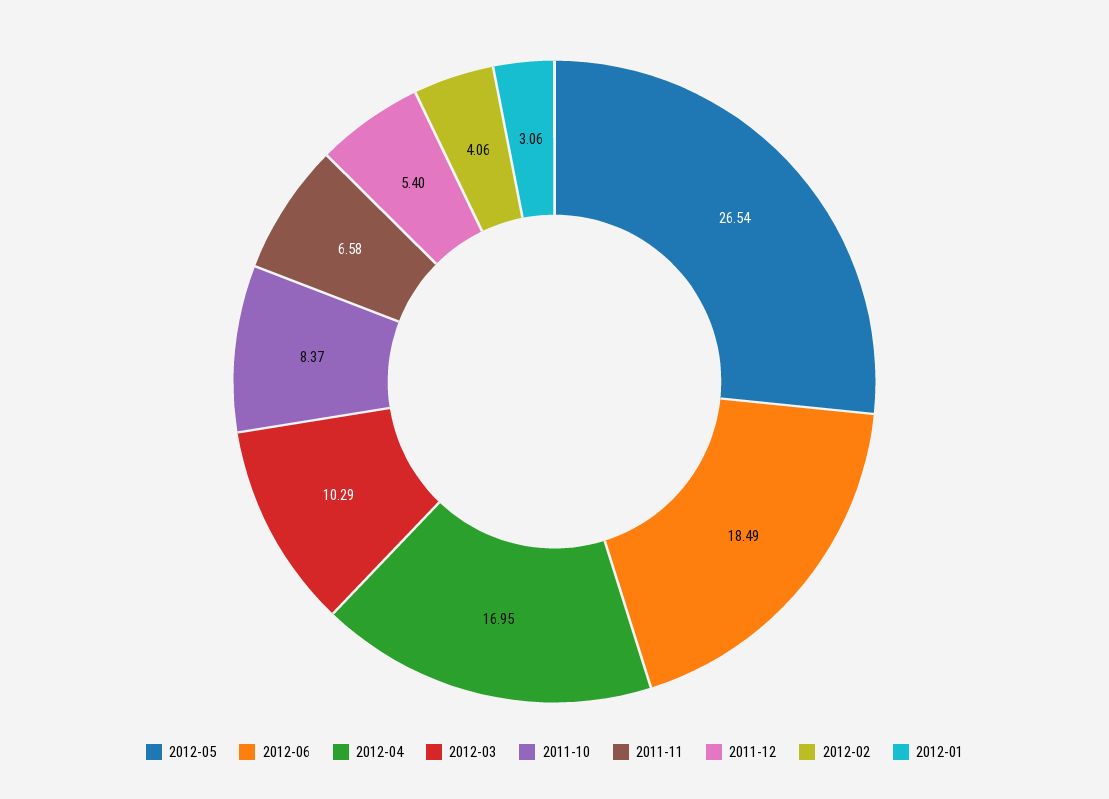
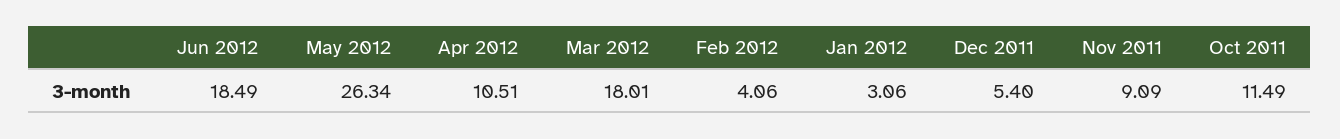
  {
-   "2012-05": 26.54,
+   "2012-05": 26.34,
    "2012-06": 18.49,
-   "2012-04": 16.95,
+   "2012-04": 10.51,
-   "2012-03": 10.29,
+   "2012-03": 18.01,
-   "2011-10": 8.37,
+   "2011-10": 11.49,
-   "2011-11": 6.58,
+   "2011-11": 9.09,
    "2011-12": 5.4,
    "2012-02": 4.06,
    "2012-01": 3.06
  }

